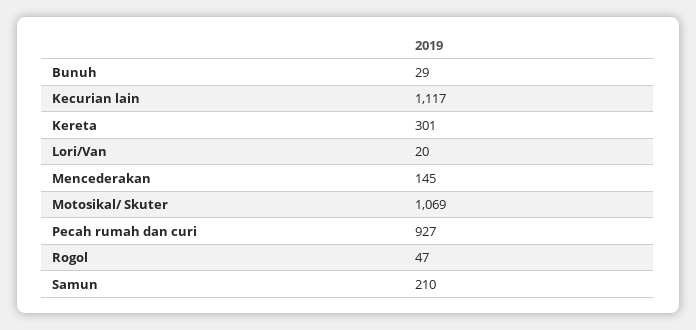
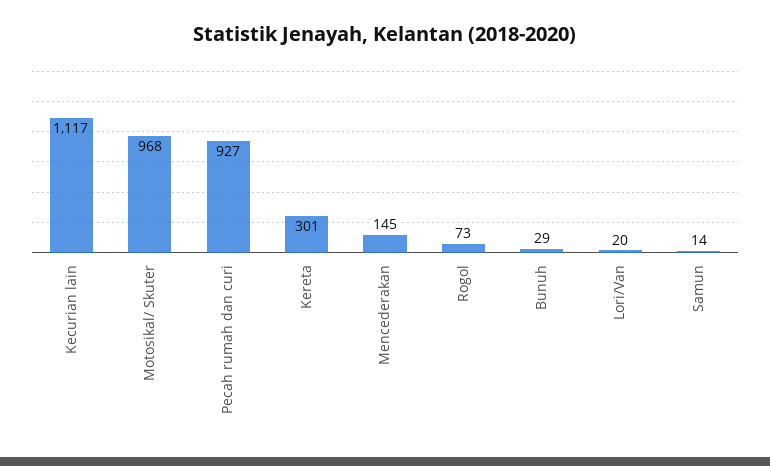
  {
    "Bunuh": 29,
    "Kecurian lain": 1117,
    "Kereta": 301,
    "Lori/Van": 20,
    "Mencederakan": 145,
-   "Motosikal/ Skuter": 1069,
+   "Motosikal/ Skuter": 968,
    "Pecah rumah dan curi": 927,
-   "Rogol": 47,
+   "Rogol": 73,
-   "Samun": 210
+   "Samun": 14
  }

